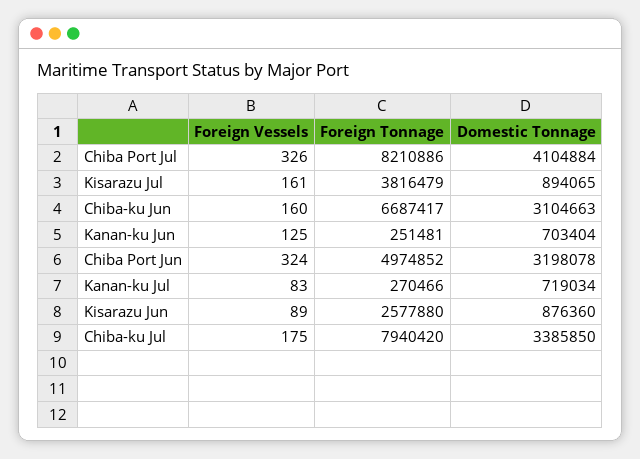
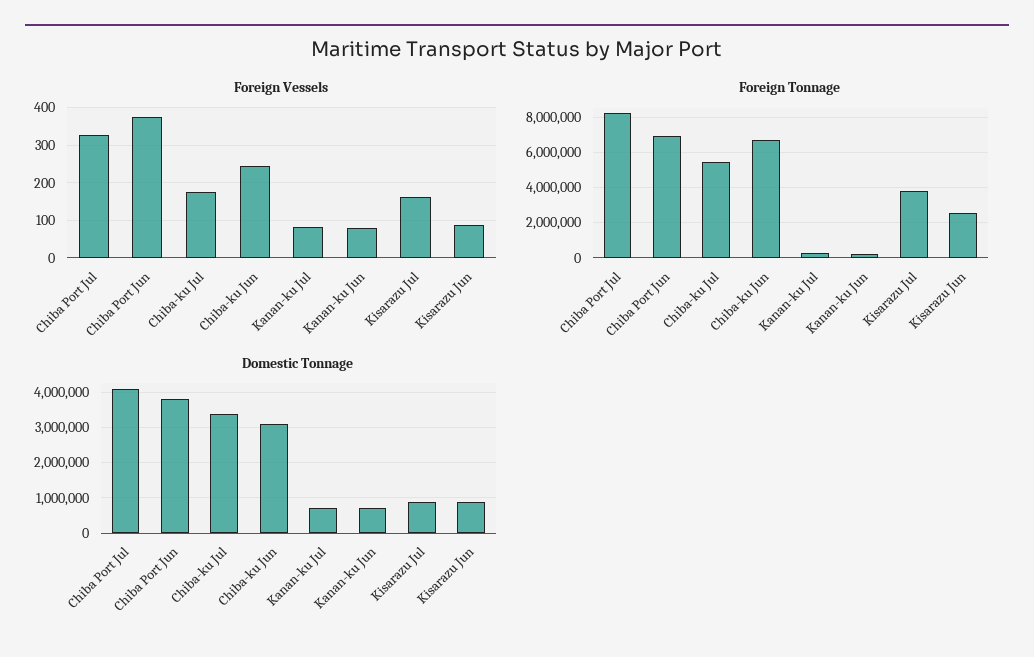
  {
    "Foreign Vessels": {
      "Chiba Port Jul": 326,
      "Kisarazu Jul": 161,
-     "Chiba-ku Jun": 160,
+     "Chiba-ku Jun": 240,
-     "Kanan-ku Jun": 125,
+     "Kanan-ku Jun": 80,
-     "Chiba Port Jun": 324,
+     "Chiba Port Jun": 380,
      "Kanan-ku Jul": 83,
      "Kisarazu Jun": 89,
      "Chiba-ku Jul": 175
    },
    "Foreign Tonnage": {
      "Chiba Port Jul": 8210886,
      "Kisarazu Jul": 3816479,
      "Chiba-ku Jun": 6687417,
      "Kanan-ku Jun": 251481,
-     "Chiba Port Jun": 4974852,
+     "Chiba Port Jun": 7000000,
      "Kanan-ku Jul": 270466,
      "Kisarazu Jun": 2577880,
-     "Chiba-ku Jul": 7940420
+     "Chiba-ku Jul": 5500000
    },
    "Domestic Tonnage": {
      "Chiba Port Jul": 4104884,
      "Kisarazu Jul": 894065,
      "Chiba-ku Jun": 3104663,
      "Kanan-ku Jun": 703404,
-     "Chiba Port Jun": 3198078,
+     "Chiba Port Jun": 3800000,
      "Kanan-ku Jul": 719034,
      "Kisarazu Jun": 876360,
      "Chiba-ku Jul": 3385850
    }
  }

